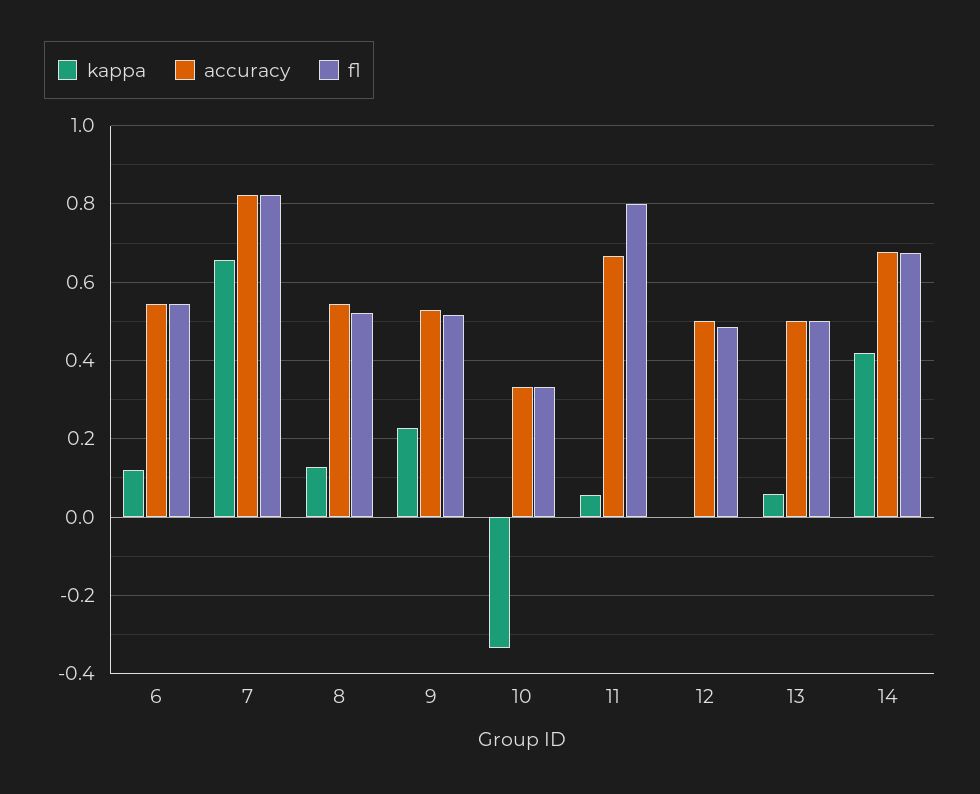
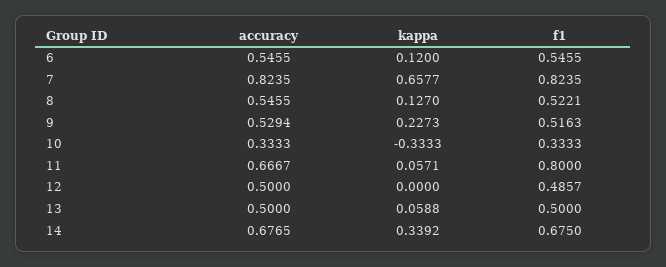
  {
    "kappa": {
      "6": 0.12,
      "7": 0.6577,
      "8": 0.127,
      "9": 0.2273,
      "10": -0.3333,
      "11": 0.0571,
      "12": 0,
      "13": 0.0588,
-     "14": 0.42
+     "14": 0.3392
    },
    "accuracy": {
      "6": 0.5455,
      "7": 0.8235,
      "8": 0.5455,
      "9": 0.5294,
      "10": 0.3333,
      "11": 0.6667,
      "12": 0.5,
      "13": 0.5,
      "14": 0.6765
    },
    "f1": {
      "6": 0.5455,
      "7": 0.8235,
      "8": 0.5221,
      "9": 0.5163,
      "10": 0.3333,
      "11": 0.8,
      "12": 0.4857,
      "13": 0.5,
      "14": 0.675
    }
  }

